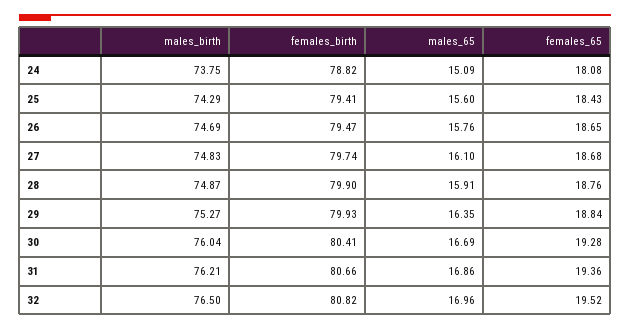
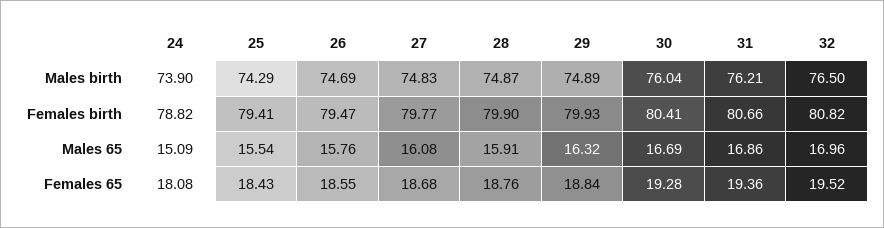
  {
    "males_birth": {
-     "24": 73.75,
+     "24": 73.9,
      "25": 74.29,
      "26": 74.69,
      "27": 74.83,
      "28": 74.87,
-     "29": 75.27,
+     "29": 74.89,
      "30": 76.04,
      "31": 76.21,
      "32": 76.5
    },
    "females_birth": {
      "24": 78.82,
      "25": 79.41,
      "26": 79.47,
-     "27": 79.74,
+     "27": 79.77,
      "28": 79.9,
      "29": 79.93,
      "30": 80.41,
      "31": 80.66,
      "32": 80.82
    },
    "males_65": {
      "24": 15.09,
-     "25": 15.6,
+     "25": 15.54,
      "26": 15.76,
-     "27": 16.1,
+     "27": 16.08,
      "28": 15.91,
-     "29": 16.35,
+     "29": 16.32,
      "30": 16.69,
      "31": 16.86,
      "32": 16.96
    },
    "females_65": {
      "24": 18.08,
      "25": 18.43,
-     "26": 18.65,
+     "26": 18.55,
      "27": 18.68,
      "28": 18.76,
      "29": 18.84,
      "30": 19.28,
      "31": 19.36,
      "32": 19.52
    }
  }

